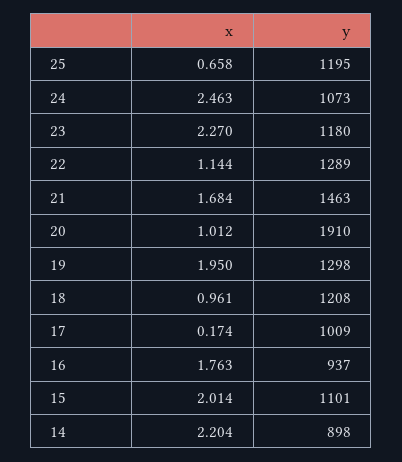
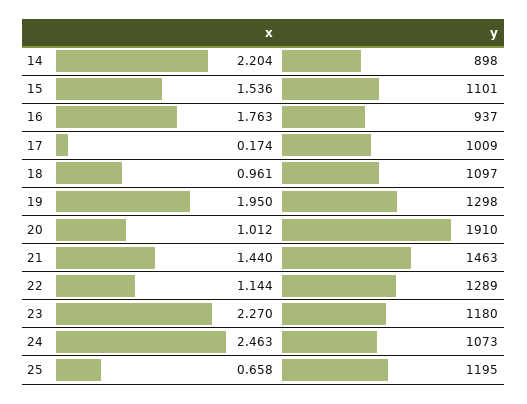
  {
    "x": {
      "25": 0.658,
      "24": 2.463,
      "23": 2.27,
      "22": 1.144,
-     "21": 1.684,
+     "21": 1.44,
      "20": 1.012,
      "19": 1.95,
      "18": 0.961,
      "17": 0.174,
      "16": 1.763,
-     "15": 2.014,
+     "15": 1.536,
      "14": 2.204
    },
    "y": {
      "25": 1195,
      "24": 1073,
      "23": 1180,
      "22": 1289,
      "21": 1463,
      "20": 1910,
      "19": 1298,
-     "18": 1208,
+     "18": 1097,
      "17": 1009,
      "16": 937,
      "15": 1101,
      "14": 898
    }
  }

